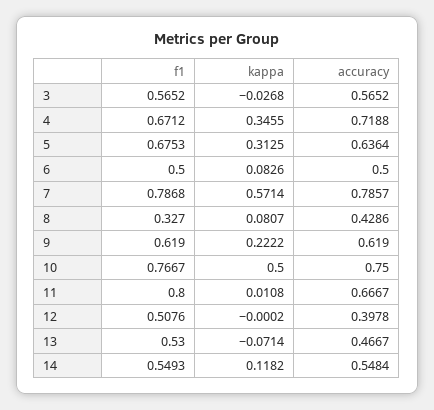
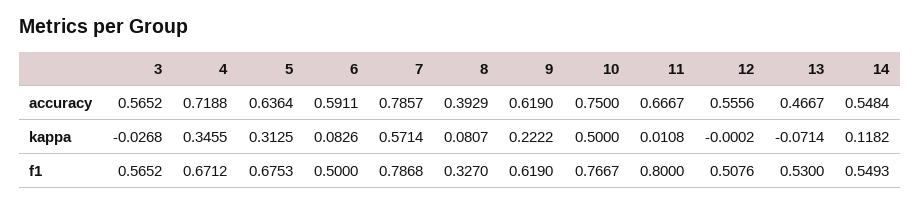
  {
    "f1": {
      "3": 0.5652,
      "4": 0.6712,
      "5": 0.6753,
      "6": 0.5,
      "7": 0.7868,
      "8": 0.327,
      "9": 0.619,
      "10": 0.7667,
      "11": 0.8,
      "12": 0.5076,
      "13": 0.53,
      "14": 0.5493
    },
    "kappa": {
      "3": -0.0268,
      "4": 0.3455,
      "5": 0.3125,
      "6": 0.0826,
      "7": 0.5714,
      "8": 0.0807,
      "9": 0.2222,
      "10": 0.5,
      "11": 0.0108,
      "12": -0.0002,
      "13": -0.0714,
      "14": 0.1182
    },
    "accuracy": {
      "3": 0.5652,
      "4": 0.7188,
      "5": 0.6364,
-     "6": 0.5,
+     "6": 0.5911,
      "7": 0.7857,
-     "8": 0.4286,
+     "8": 0.3929,
      "9": 0.619,
      "10": 0.75,
      "11": 0.6667,
-     "12": 0.3978,
+     "12": 0.5556,
      "13": 0.4667,
      "14": 0.5484
    }
  }

